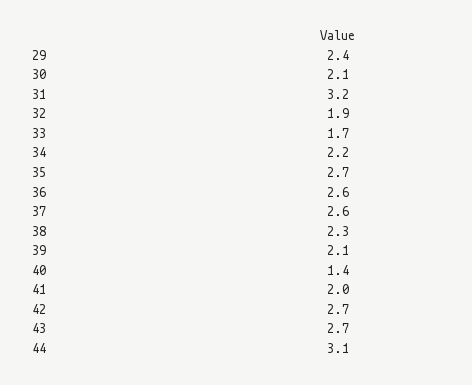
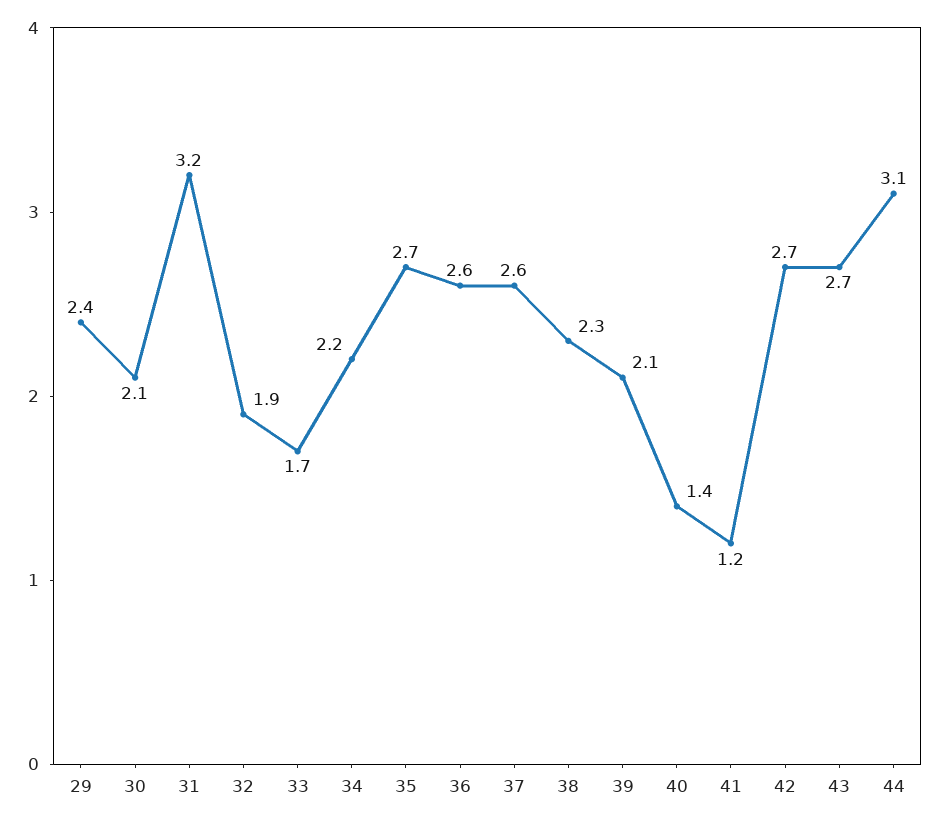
  {
    "29": 2.4,
    "30": 2.1,
    "31": 3.2,
    "32": 1.9,
    "33": 1.7,
    "34": 2.2,
    "35": 2.7,
    "36": 2.6,
    "37": 2.6,
    "38": 2.3,
    "39": 2.1,
    "40": 1.4,
-   "41": 2,
+   "41": 1.2,
    "42": 2.7,
    "43": 2.7,
    "44": 3.1
  }

